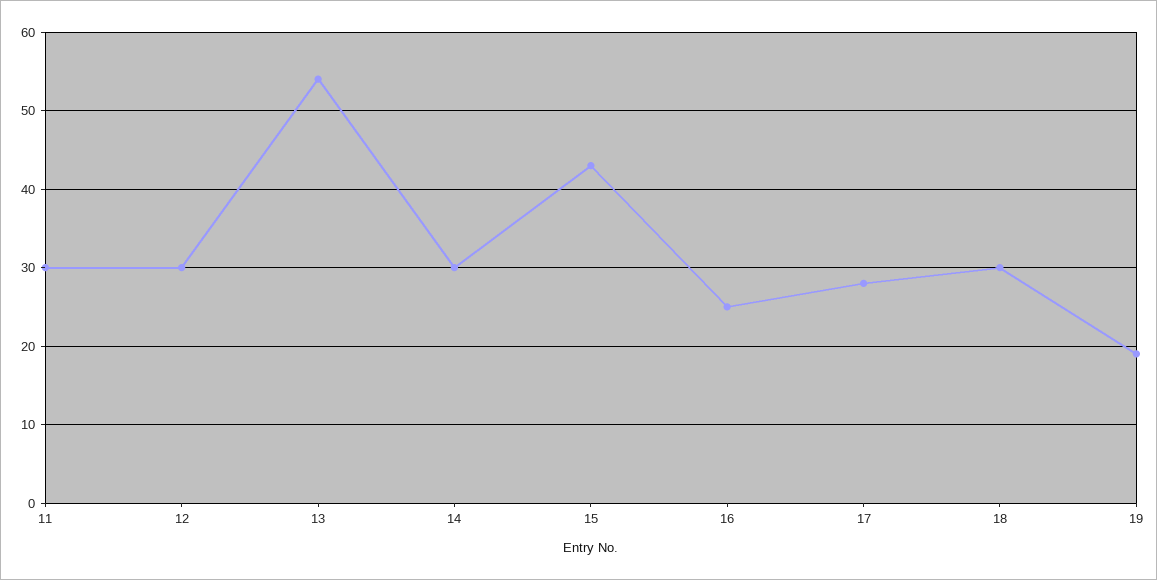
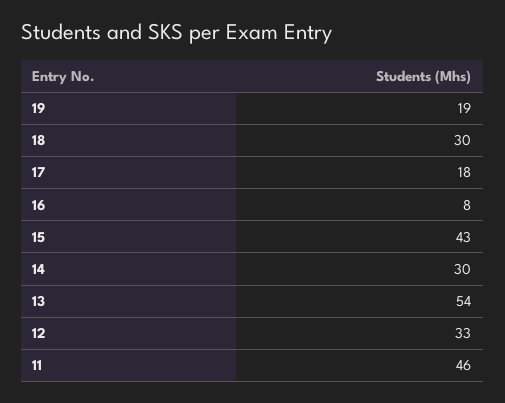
  {
-   "11": 30,
+   "11": 46,
-   "12": 30,
+   "12": 33,
    "13": 54,
    "14": 30,
    "15": 43,
-   "16": 25,
+   "16": 8,
-   "17": 28,
+   "17": 18,
    "18": 30,
    "19": 19
  }

